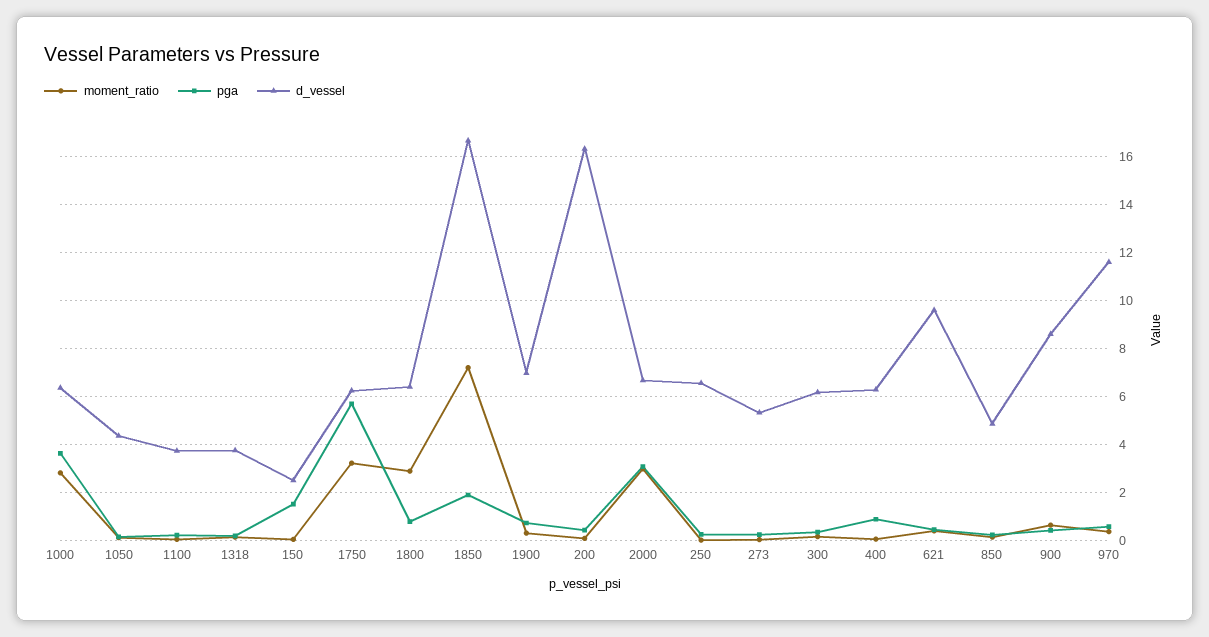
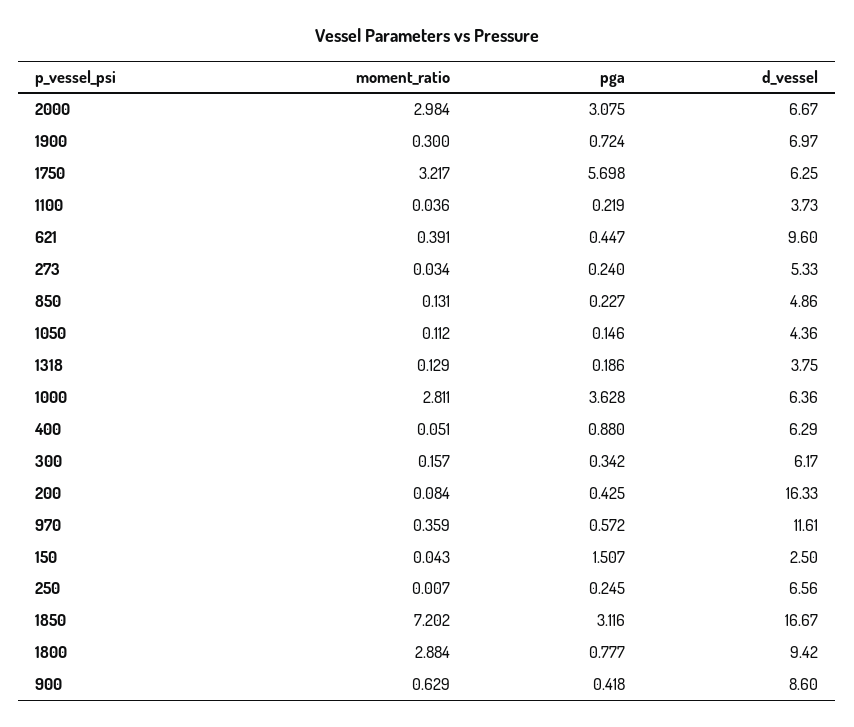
  {
    "moment_ratio": {
      "1000": 2.811,
      "1050": 0.112,
      "1100": 0.036,
      "1318": 0.129,
      "150": 0.043,
      "1750": 3.217,
      "1800": 2.884,
      "1850": 7.202,
      "1900": 0.3,
      "200": 0.084,
      "2000": 2.984,
      "250": 0.007,
      "273": 0.034,
      "300": 0.157,
      "400": 0.051,
      "621": 0.391,
      "850": 0.131,
      "900": 0.629,
      "970": 0.359
    },
    "pga": {
      "1000": 3.628,
      "1050": 0.146,
      "1100": 0.219,
      "1318": 0.186,
      "150": 1.507,
      "1750": 5.698,
      "1800": 0.777,
-     "1850": 2,
+     "1850": 3.116,
      "1900": 0.724,
      "200": 0.425,
      "2000": 3.075,
      "250": 0.245,
      "273": 0.24,
      "300": 0.342,
      "400": 0.88,
      "621": 0.447,
      "850": 0.227,
      "900": 0.418,
      "970": 0.572
    },
    "d_vessel": {
      "1000": 6.36,
      "1050": 4.36,
      "1100": 3.73,
      "1318": 3.75,
      "150": 2.5,
      "1750": 6.25,
-     "1800": 6.5,
+     "1800": 9.42,
      "1850": 16.67,
      "1900": 6.97,
      "200": 16.33,
      "2000": 6.67,
      "250": 6.56,
      "273": 5.33,
      "300": 6.17,
      "400": 6.29,
      "621": 9.6,
      "850": 4.86,
      "900": 8.6,
      "970": 11.61
    }
  }

